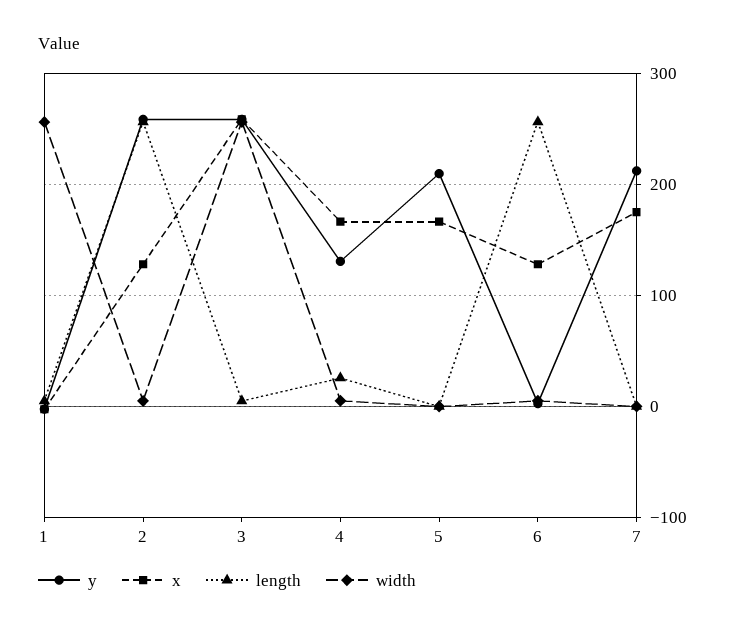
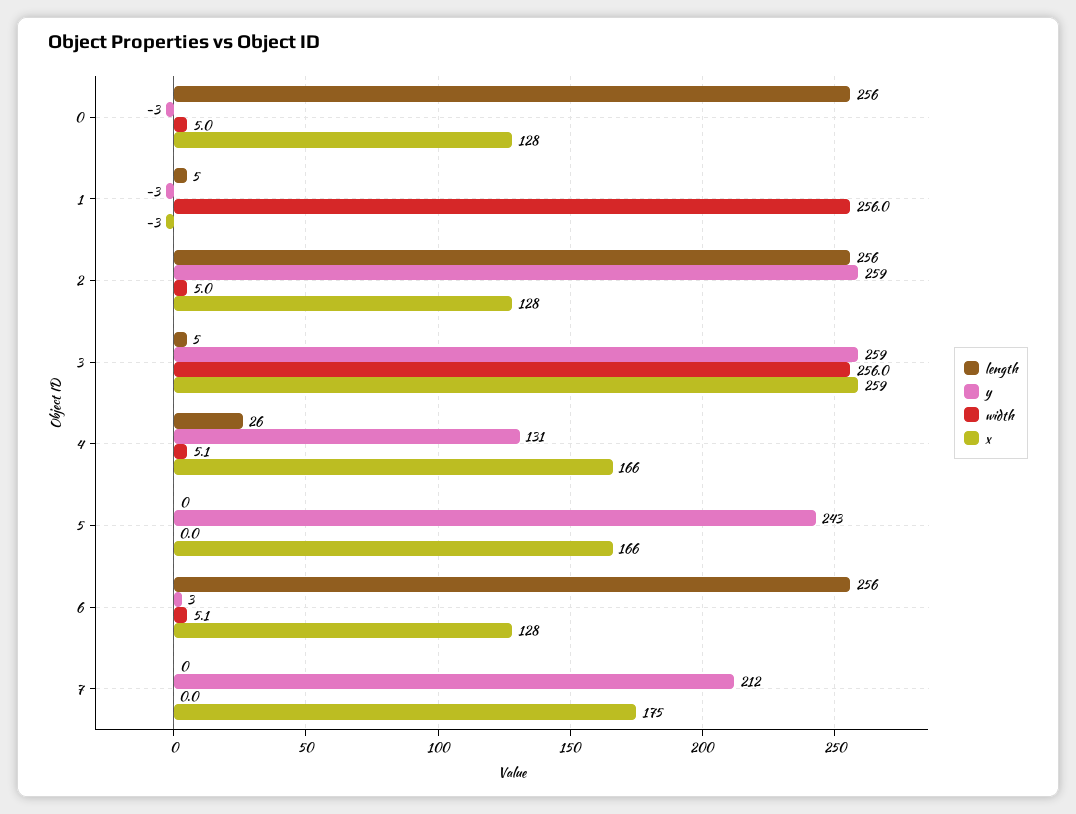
  {
    "y": {
      "1": -3,
      "2": 259,
      "3": 259,
      "4": 131,
-     "5": 210,
+     "5": 243,
      "6": 3,
-     "7": 212
+     "7": 212,
+     "0": -3
    },
    "x": {
      "1": -3,
      "2": 128,
      "3": 259,
      "4": 166,
      "5": 166,
      "6": 128,
-     "7": 175
+     "7": 175,
+     "0": 128
    },
    "length": {
      "1": 5,
      "2": 256,
      "3": 5,
      "4": 26,
      "5": 0,
      "6": 256,
-     "7": 0
+     "7": 0,
+     "0": 256
    },
    "width": {
      "1": 256,
      "2": 5,
      "3": 256,
      "4": 5.1,
      "5": 0,
      "6": 5.1,
-     "7": 0
+     "7": 0,
+     "0": 5
    }
  }

